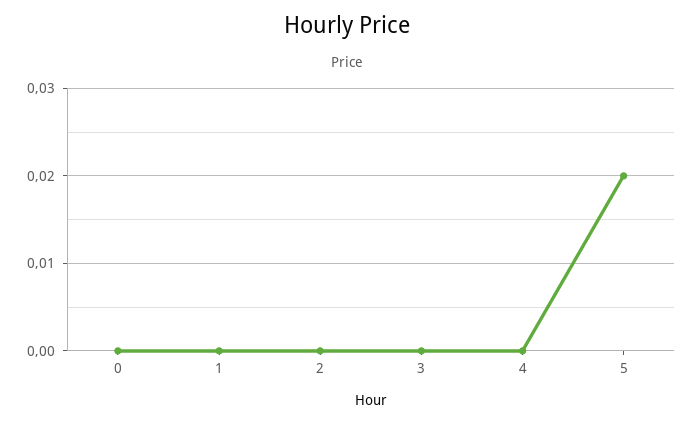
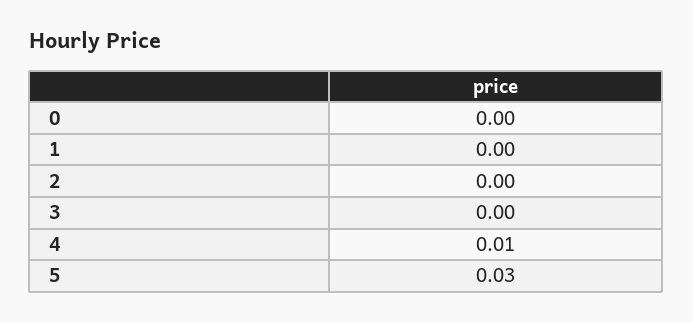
  {
    "0": 0,
    "1": 0,
    "2": 0,
    "3": 0,
-   "4": 0,
+   "4": 0.01,
-   "5": 0.02
+   "5": 0.03
  }

